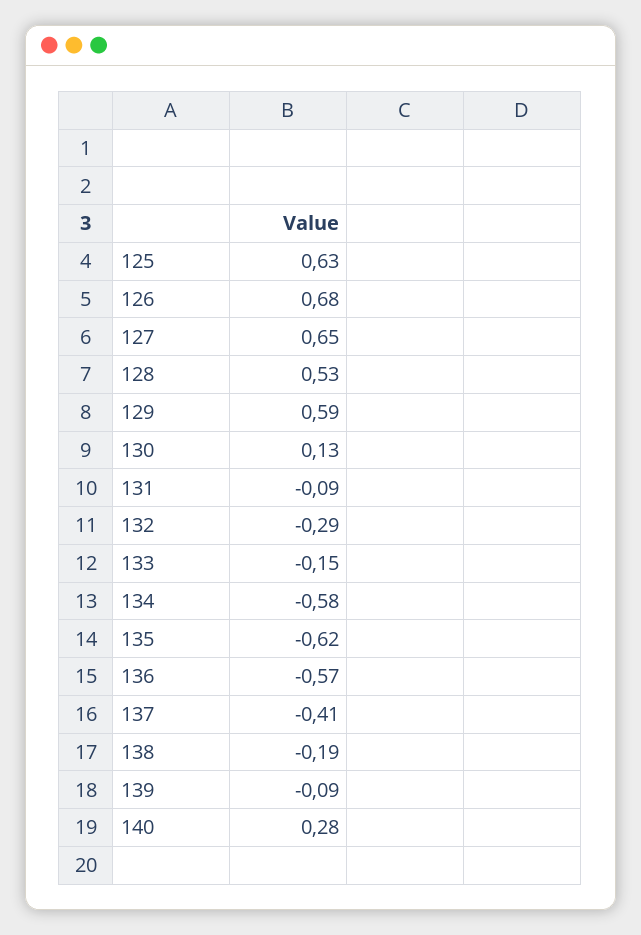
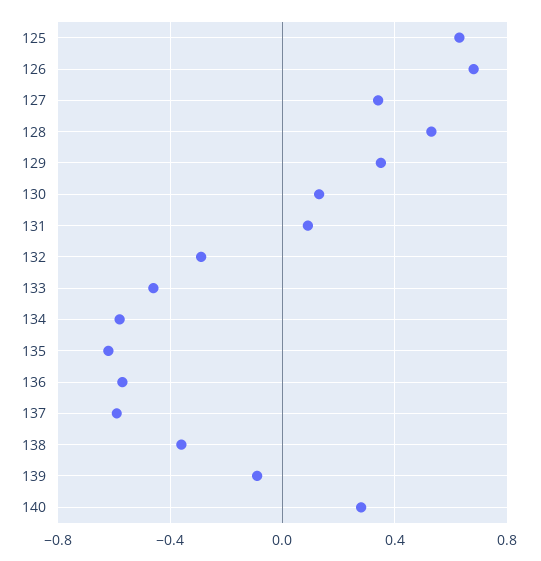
  {
    "125": 0.63,
    "126": 0.68,
-   "127": 0.65,
+   "127": 0.35,
    "128": 0.53,
-   "129": 0.59,
+   "129": 0.35,
    "130": 0.13,
-   "131": -0.09,
+   "131": 0.1,
    "132": -0.29,
-   "133": -0.15,
+   "133": -0.45,
    "134": -0.58,
    "135": -0.62,
    "136": -0.57,
-   "137": -0.41,
+   "137": -0.6,
-   "138": -0.19,
+   "138": -0.35,
    "139": -0.09,
    "140": 0.28
  }

